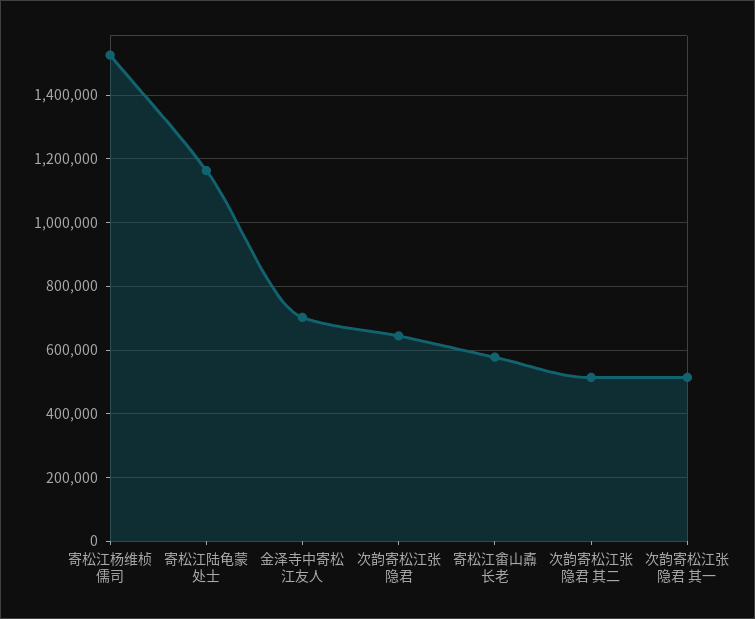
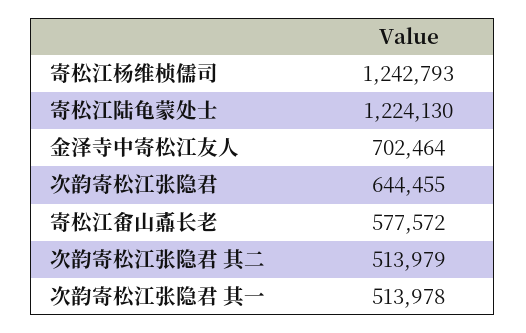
  {
-   "寄松江杨维桢儒司": 1520000,
+   "寄松江杨维桢儒司": 1242793,
-   "寄松江陆龟蒙处士": 1160000,
+   "寄松江陆龟蒙处士": 1224130,
    "金泽寺中寄松江友人": 702464,
    "次韵寄松江张隐君": 644455,
    "寄松江畬山鼒长老": 577572,
    "次韵寄松江张隐君 其二": 513979,
    "次韵寄松江张隐君 其一": 513978
  }

